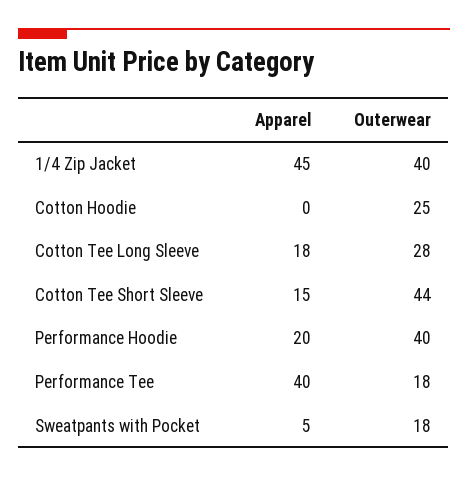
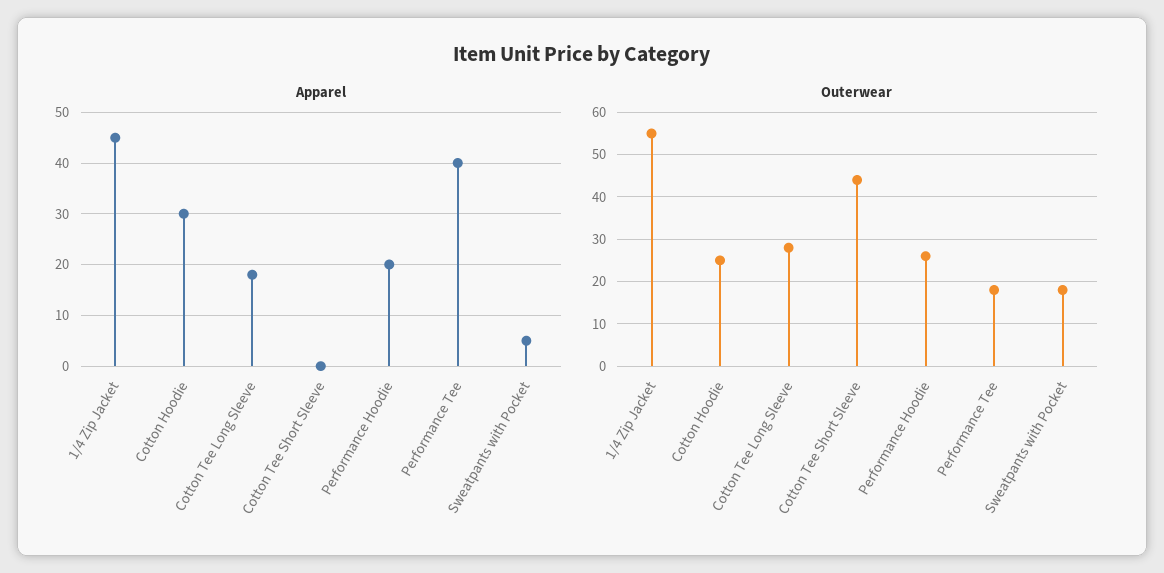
  {
    "Apparel": {
      "1/4 Zip Jacket": 45,
-     "Cotton Hoodie": 0,
+     "Cotton Hoodie": 30,
      "Cotton Tee Long Sleeve": 18,
-     "Cotton Tee Short Sleeve": 15,
+     "Cotton Tee Short Sleeve": 0,
      "Performance Hoodie": 20,
      "Performance Tee": 40,
      "Sweatpants with Pocket": 5
    },
    "Outerwear": {
-     "1/4 Zip Jacket": 40,
+     "1/4 Zip Jacket": 55,
      "Cotton Hoodie": 25,
      "Cotton Tee Long Sleeve": 28,
      "Cotton Tee Short Sleeve": 44,
-     "Performance Hoodie": 40,
+     "Performance Hoodie": 25,
      "Performance Tee": 18,
      "Sweatpants with Pocket": 18
    }
  }

